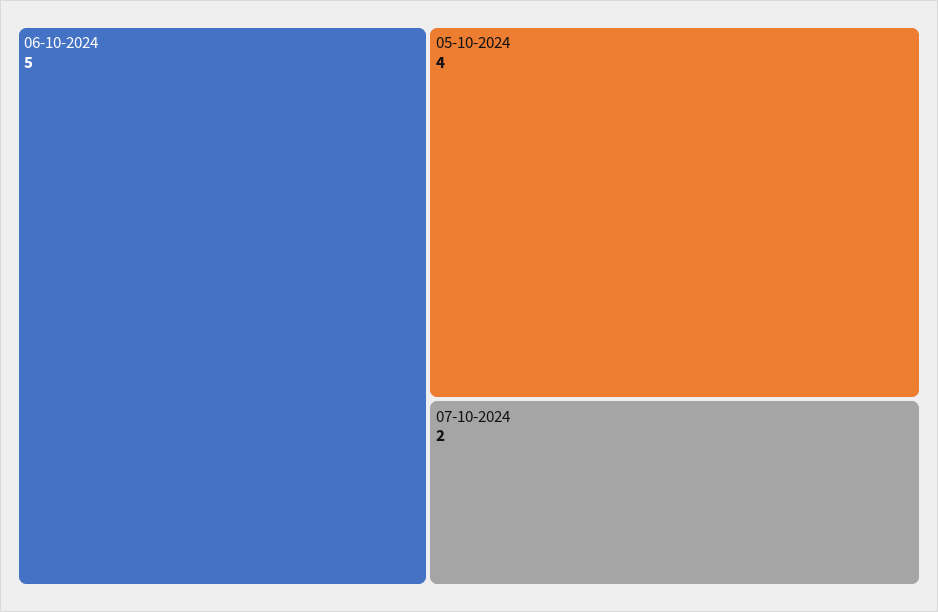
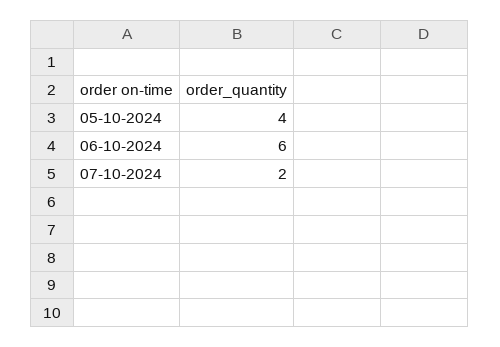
  {
-   "06-10-2024": 5,
+   "06-10-2024": 6,
    "05-10-2024": 4,
    "07-10-2024": 2
  }

